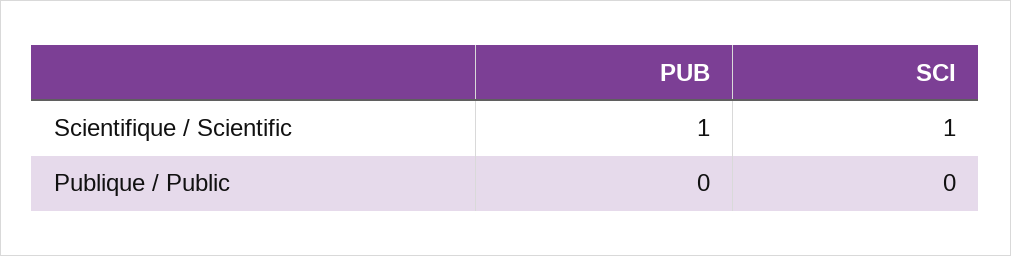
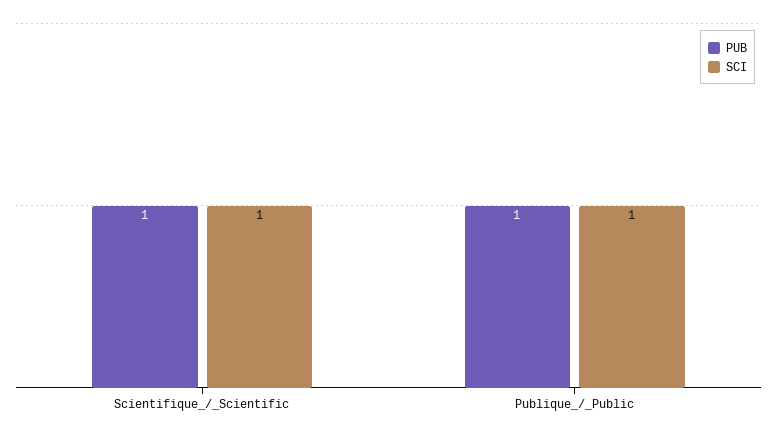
  {
    "PUB": {
      "Scientifique / Scientific": 1,
-     "Publique / Public": 0
+     "Publique / Public": 1
    },
    "SCI": {
      "Scientifique / Scientific": 1,
-     "Publique / Public": 0
+     "Publique / Public": 1
    }
  }

